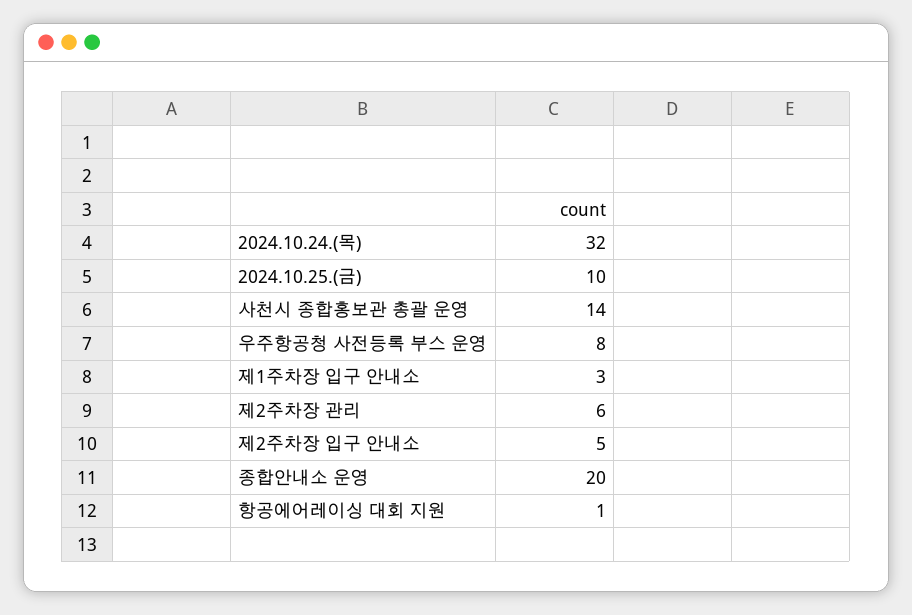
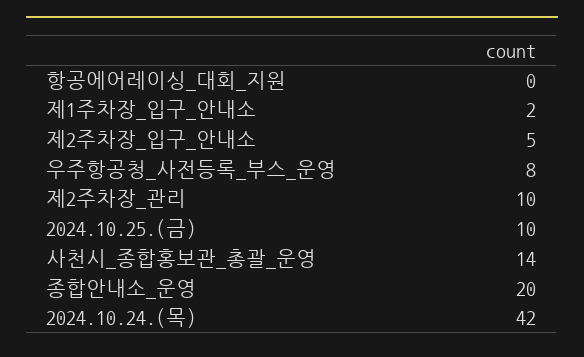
  {
-   "2024.10.24.(목)": 32,
+   "2024.10.24.(목)": 42,
    "2024.10.25.(금)": 10,
    "사천시 종합홍보관 총괄 운영": 14,
    "우주항공청 사전등록 부스 운영": 8,
-   "제1주차장 입구 안내소": 3,
+   "제1주차장 입구 안내소": 2,
-   "제2주차장 관리": 6,
+   "제2주차장 관리": 10,
    "제2주차장 입구 안내소": 5,
    "종합안내소 운영": 20,
-   "항공에어레이싱 대회 지원": 1
+   "항공에어레이싱 대회 지원": 0
  }

